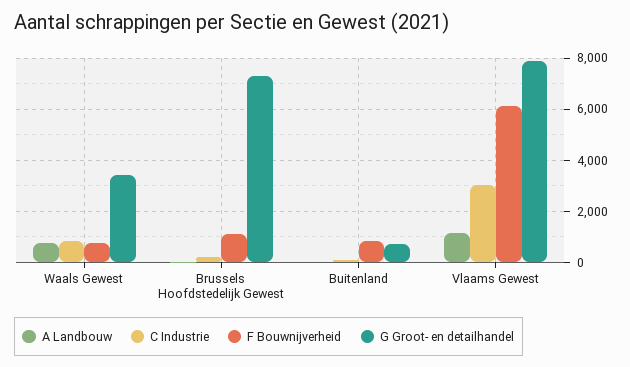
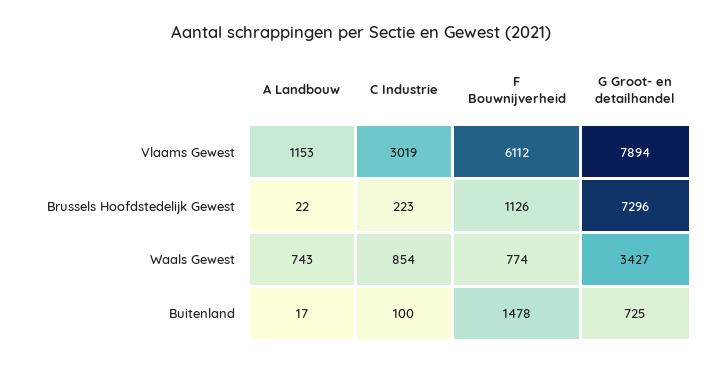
  {
    "A Landbouw": {
      "Waals Gewest": 743,
      "Brussels Hoofdstedelijk Gewest": 22,
      "Buitenland": 17,
      "Vlaams Gewest": 1153
    },
    "C Industrie": {
      "Waals Gewest": 854,
      "Brussels Hoofdstedelijk Gewest": 223,
      "Buitenland": 100,
      "Vlaams Gewest": 3019
    },
    "F Bouwnijverheid": {
      "Waals Gewest": 774,
      "Brussels Hoofdstedelijk Gewest": 1126,
-     "Buitenland": 750,
+     "Buitenland": 1478,
      "Vlaams Gewest": 6112
    },
    "G Groot- en detailhandel": {
      "Waals Gewest": 3427,
      "Brussels Hoofdstedelijk Gewest": 7296,
      "Buitenland": 725,
      "Vlaams Gewest": 7894
    }
  }

